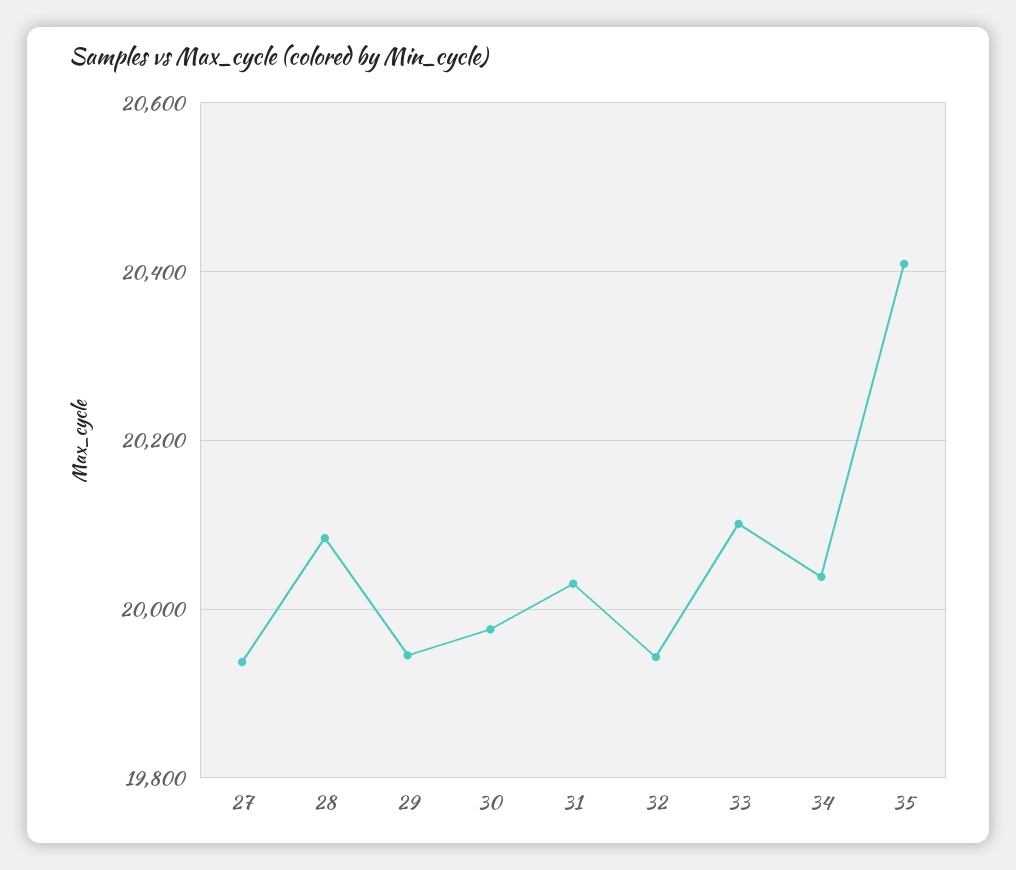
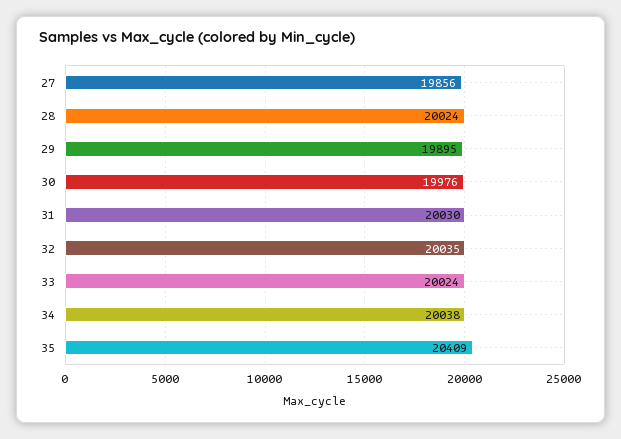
  {
-   "27": 19940,
+   "27": 19856,
-   "28": 20080,
+   "28": 20024,
-   "29": 19940,
+   "29": 19895,
    "30": 19976,
    "31": 20030,
-   "32": 19940,
+   "32": 20035,
-   "33": 20100,
+   "33": 20024,
    "34": 20038,
    "35": 20409
  }

